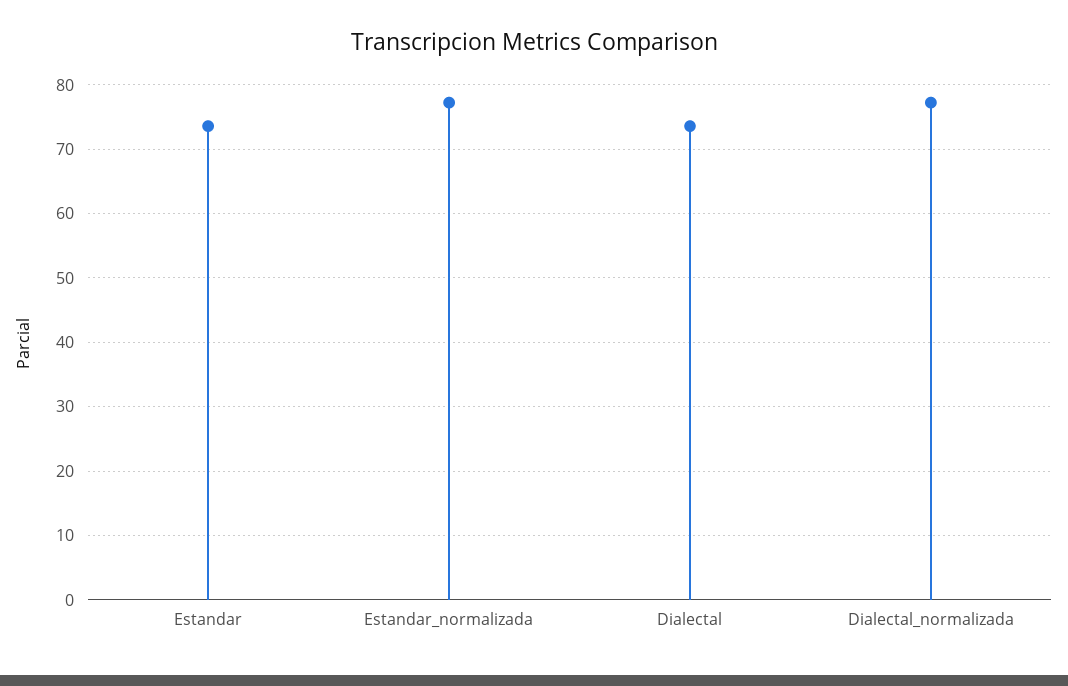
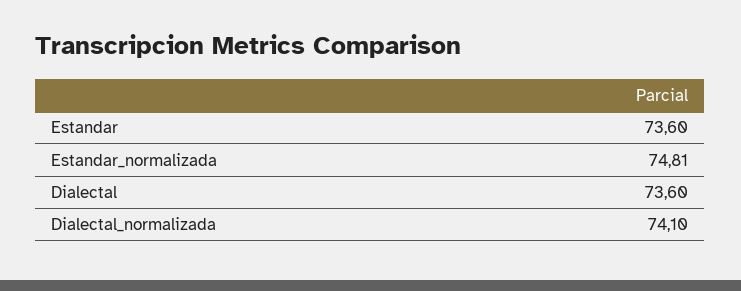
  {
    "Estandar": 73.6,
-   "Estandar_normalizada": 77,
+   "Estandar_normalizada": 74.81,
    "Dialectal": 73.6,
-   "Dialectal_normalizada": 77
+   "Dialectal_normalizada": 74.1
  }

